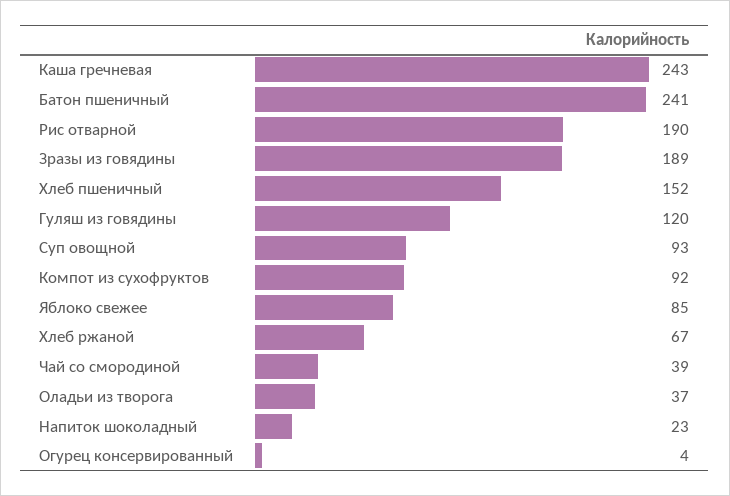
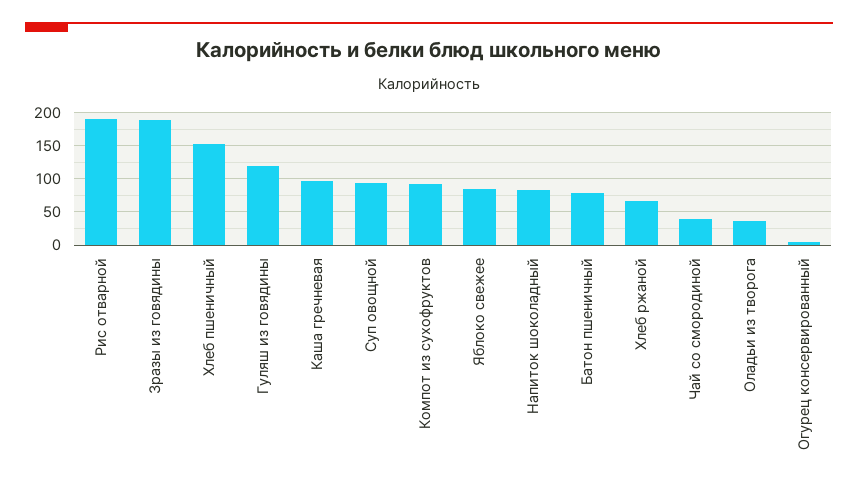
  {
-   "Каша гречневая": 243,
+   "Каша гречневая": 100,
-   "Батон пшеничный": 241,
+   "Батон пшеничный": 80,
    "Рис отварной": 190,
    "Зразы из говядины": 189,
    "Хлеб пшеничный": 152,
    "Гуляш из говядины": 120,
    "Суп овощной": 93,
    "Компот из сухофруктов": 92,
    "Яблоко свежее": 85,
    "Хлеб ржаной": 67,
    "Чай со смородиной": 39,
    "Оладьи из творога": 37,
-   "Напиток шоколадный": 23,
+   "Напиток шоколадный": 80,
    "Огурец консервированный": 4
  }

